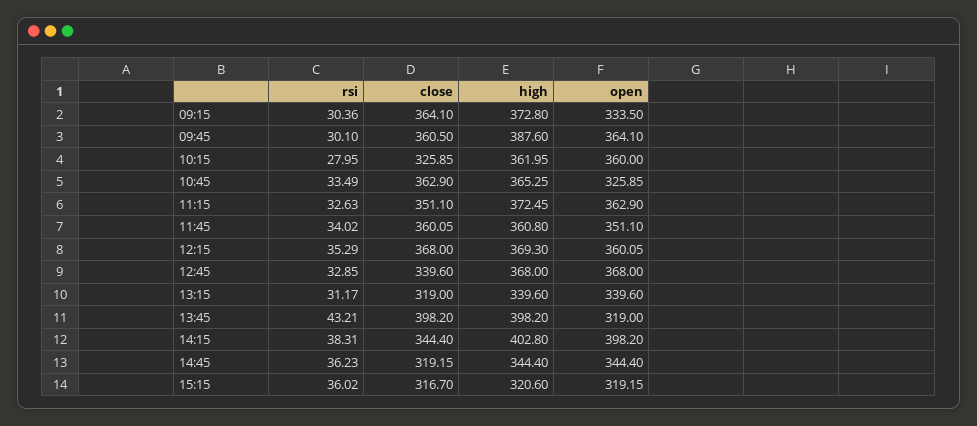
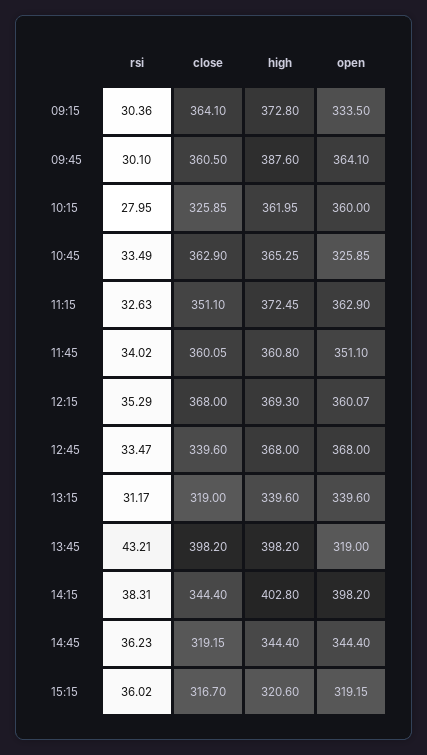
  {
    "rsi": {
      "09:15": 30.36,
      "09:45": 30.1,
      "10:15": 27.95,
      "10:45": 33.49,
      "11:15": 32.63,
      "11:45": 34.02,
      "12:15": 35.29,
-     "12:45": 32.85,
+     "12:45": 33.47,
      "13:15": 31.17,
      "13:45": 43.21,
      "14:15": 38.31,
      "14:45": 36.23,
      "15:15": 36.02
    },
    "close": {
      "09:15": 364.1,
      "09:45": 360.5,
      "10:15": 325.85,
      "10:45": 362.9,
      "11:15": 351.1,
      "11:45": 360.05,
      "12:15": 368,
      "12:45": 339.6,
      "13:15": 319,
      "13:45": 398.2,
      "14:15": 344.4,
      "14:45": 319.15,
      "15:15": 316.7
    },
    "high": {
      "09:15": 372.8,
      "09:45": 387.6,
      "10:15": 361.95,
      "10:45": 365.25,
      "11:15": 372.45,
      "11:45": 360.8,
      "12:15": 369.3,
      "12:45": 368,
      "13:15": 339.6,
      "13:45": 398.2,
      "14:15": 402.8,
      "14:45": 344.4,
      "15:15": 320.6
    },
    "open": {
      "09:15": 333.5,
      "09:45": 364.1,
      "10:15": 360,
      "10:45": 325.85,
      "11:15": 362.9,
      "11:45": 351.1,
-     "12:15": 360.05,
+     "12:15": 360.07,
      "12:45": 368,
      "13:15": 339.6,
      "13:45": 319,
      "14:15": 398.2,
      "14:45": 344.4,
      "15:15": 319.15
    }
  }

